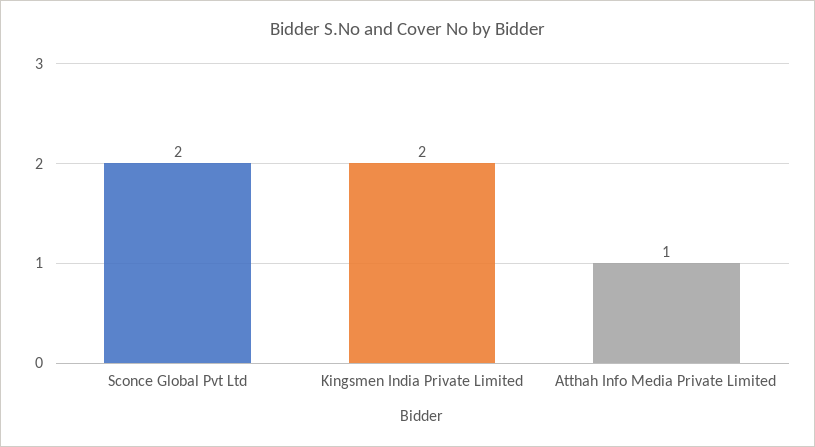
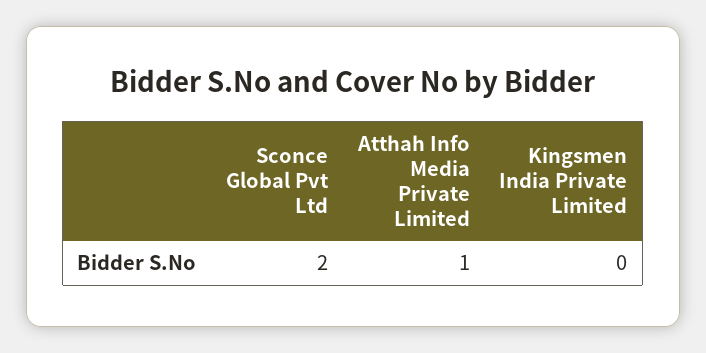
  {
    "Sconce Global Pvt Ltd": 2,
-   "Kingsmen India Private Limited": 2,
+   "Kingsmen India Private Limited": 0,
    "Atthah Info Media Private Limited": 1
  }

